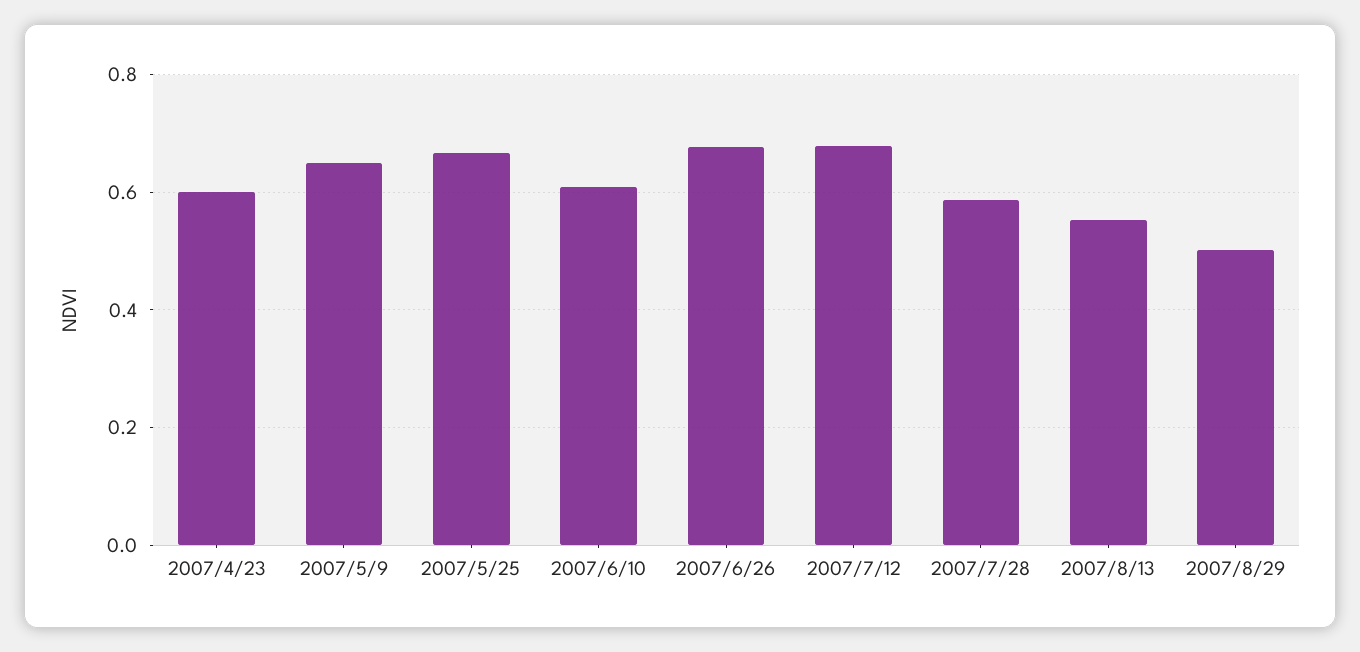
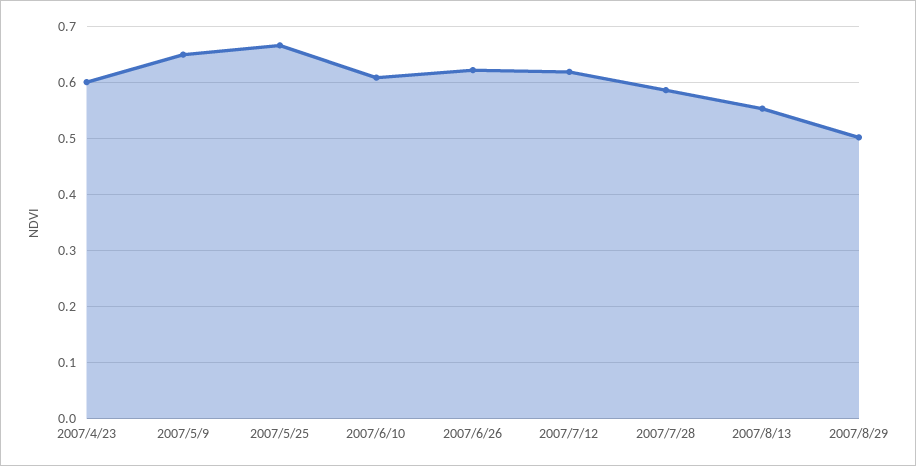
  {
    "2007/4/23": 0.6,
    "2007/5/9": 0.64,
    "2007/5/25": 0.66,
    "2007/6/10": 0.6,
-   "2007/6/26": 0.68,
+   "2007/6/26": 0.62,
-   "2007/7/12": 0.68,
+   "2007/7/12": 0.62,
    "2007/7/28": 0.58,
    "2007/8/13": 0.56,
    "2007/8/29": 0.5
  }

